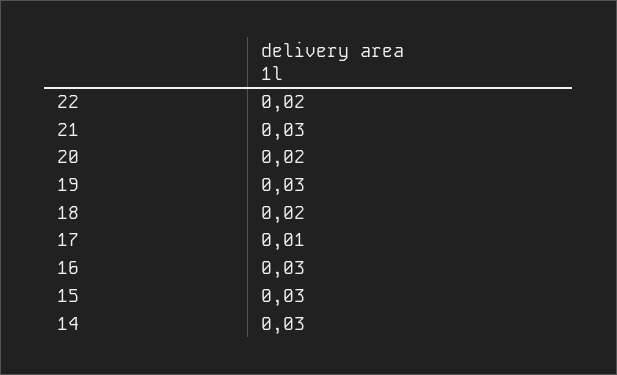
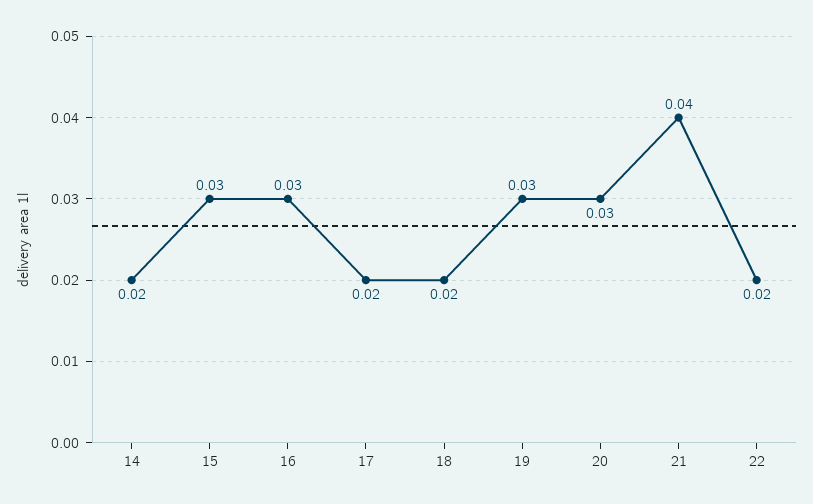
  {
    "22": 0.02,
-   "21": 0.03,
+   "21": 0.04,
-   "20": 0.02,
+   "20": 0.03,
    "19": 0.03,
    "18": 0.02,
-   "17": 0.01,
+   "17": 0.02,
    "16": 0.03,
    "15": 0.03,
-   "14": 0.03
+   "14": 0.02
  }

